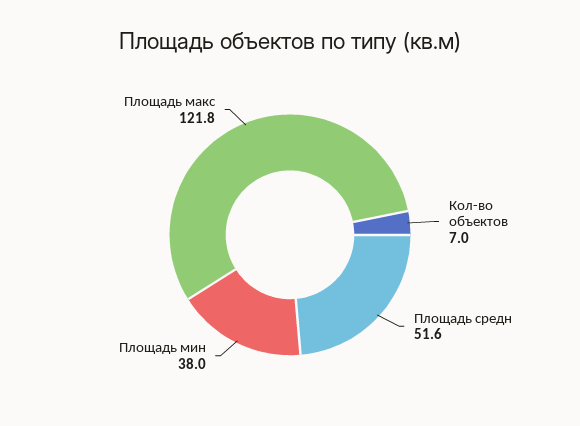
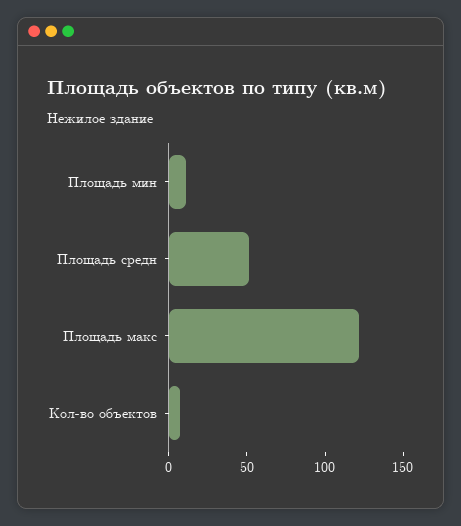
  {
    "Кол-во объектов": 7,
    "Площадь средн": 51.6,
-   "Площадь мин": 38,
+   "Площадь мин": 10,
    "Площадь макс": 121.8
  }

